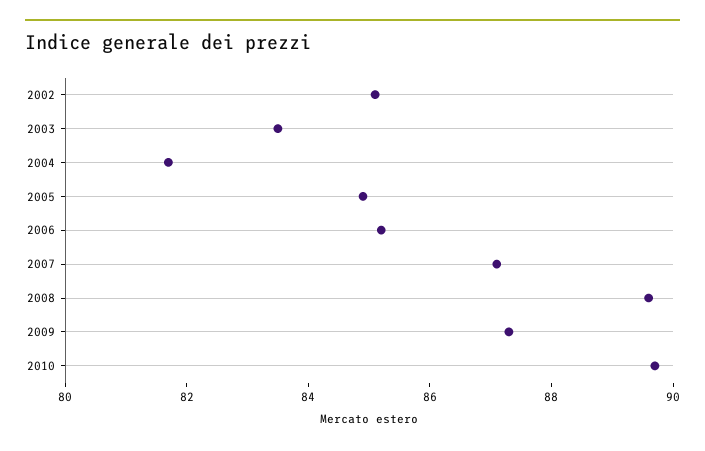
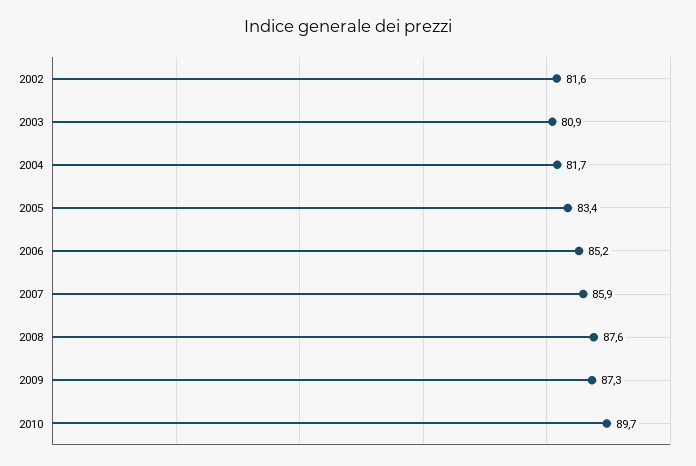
  {
-   "2002": 85,
+   "2002": 81.6,
-   "2003": 83.5,
+   "2003": 80.9,
    "2004": 81.7,
-   "2005": 85,
+   "2005": 83.4,
    "2006": 85.2,
-   "2007": 87,
+   "2007": 85.9,
-   "2008": 89.5,
+   "2008": 87.6,
    "2009": 87.3,
    "2010": 89.7
  }

